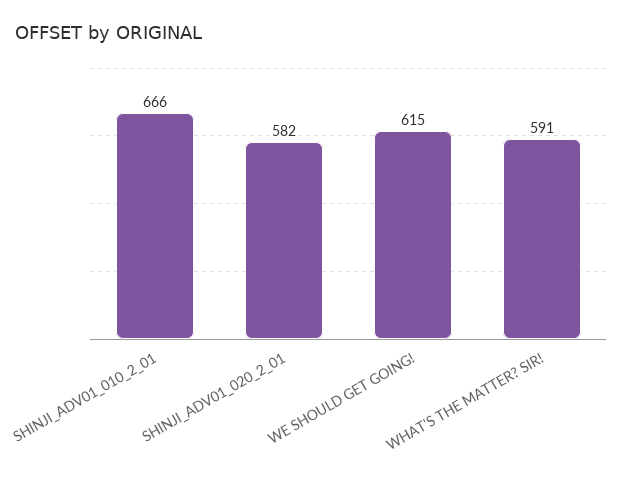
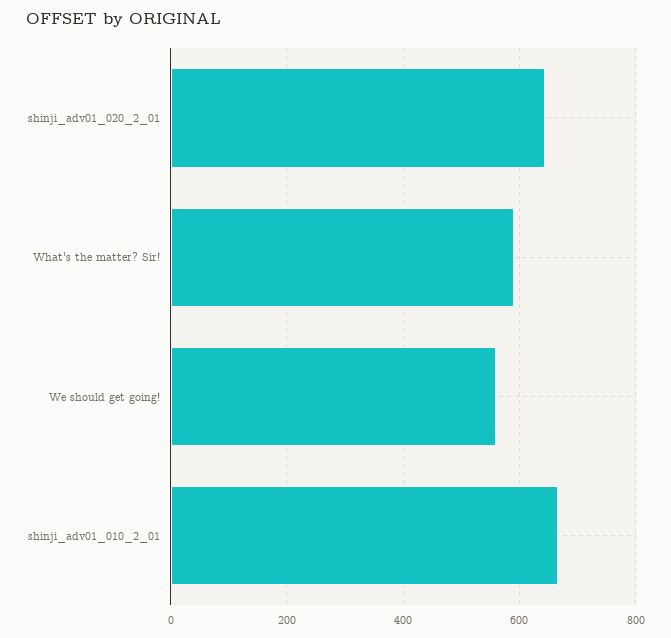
  {
    "SHINJI_ADV01_010_2_01": 666,
-   "SHINJI_ADV01_020_2_01": 582,
+   "SHINJI_ADV01_020_2_01": 640,
-   "WE SHOULD GET GOING!": 615,
+   "WE SHOULD GET GOING!": 560,
    "WHAT'S THE MATTER? SIR!": 591
  }

